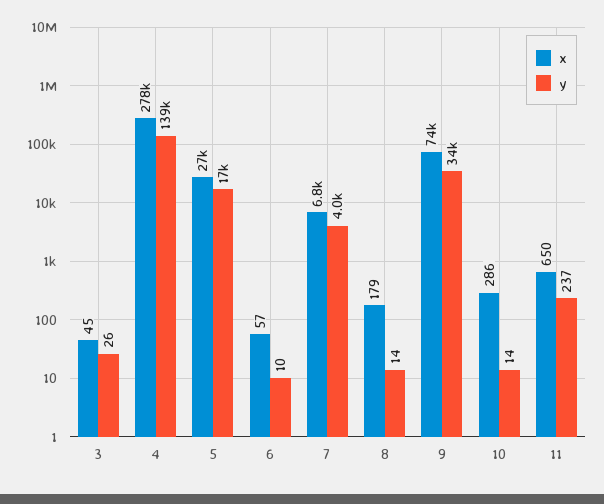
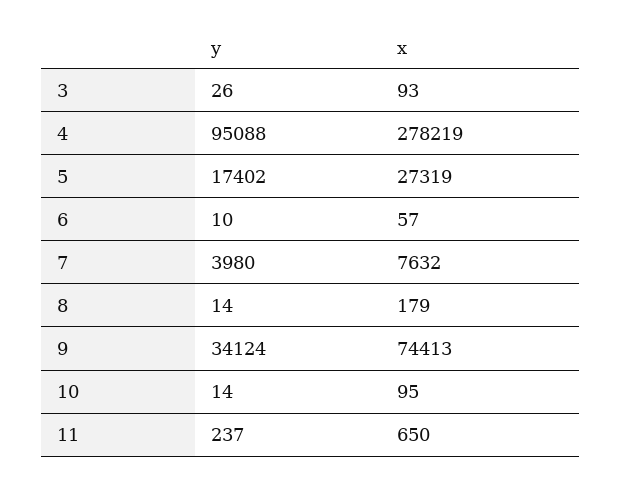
  {
    "x": {
-     "3": 45,
+     "3": 93,
      "4": 278219,
      "5": 27319,
      "6": 57,
-     "7": 6800,
+     "7": 7632,
      "8": 179,
      "9": 74413,
-     "10": 286,
+     "10": 95,
      "11": 650
    },
    "y": {
      "3": 26,
-     "4": 139000,
+     "4": 95088,
      "5": 17402,
      "6": 10,
      "7": 3980,
      "8": 14,
      "9": 34124,
      "10": 14,
      "11": 237
    }
  }

